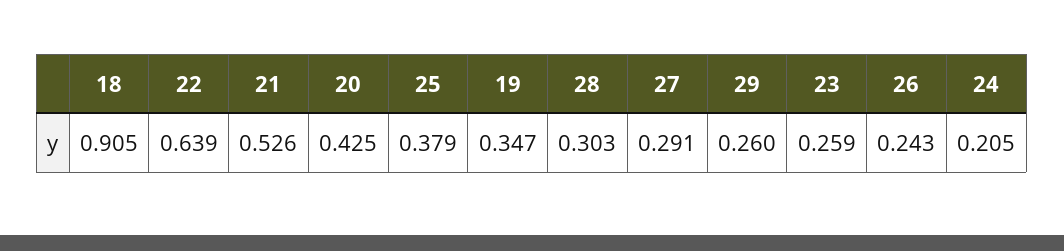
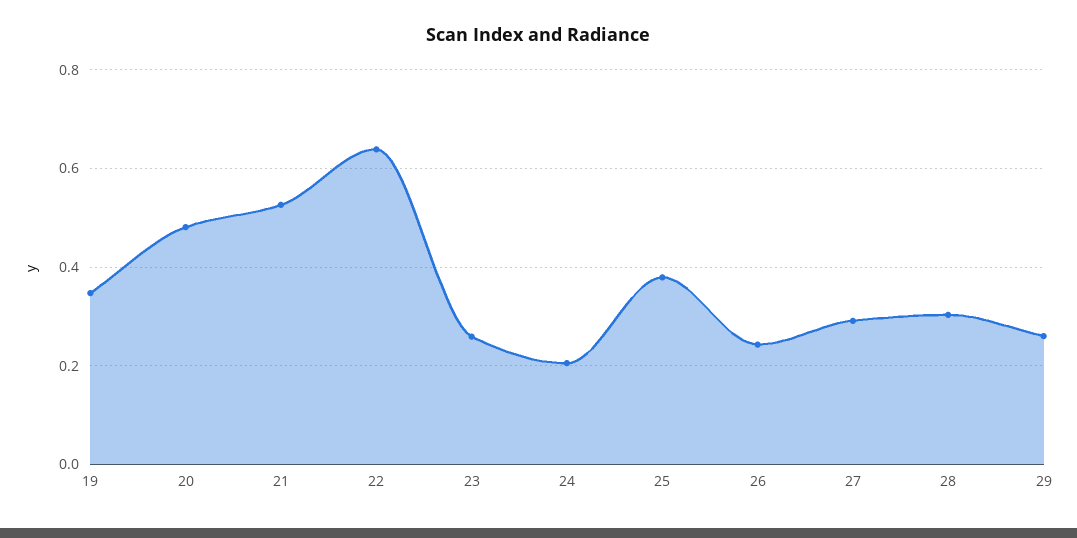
  {
-   "18": 0.905,
    "22": 0.639,
    "21": 0.526,
-   "20": 0.425,
+   "20": 0.48,
    "25": 0.379,
    "19": 0.347,
    "28": 0.303,
    "27": 0.291,
    "29": 0.26,
    "23": 0.259,
    "26": 0.243,
    "24": 0.205
  }

